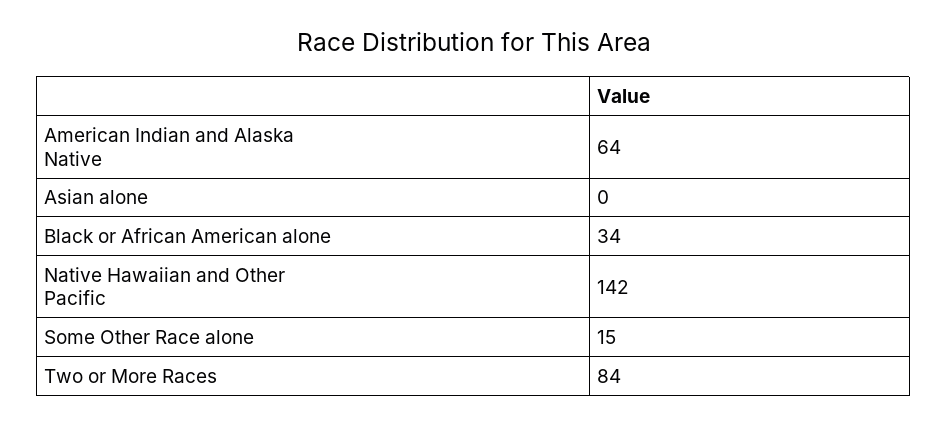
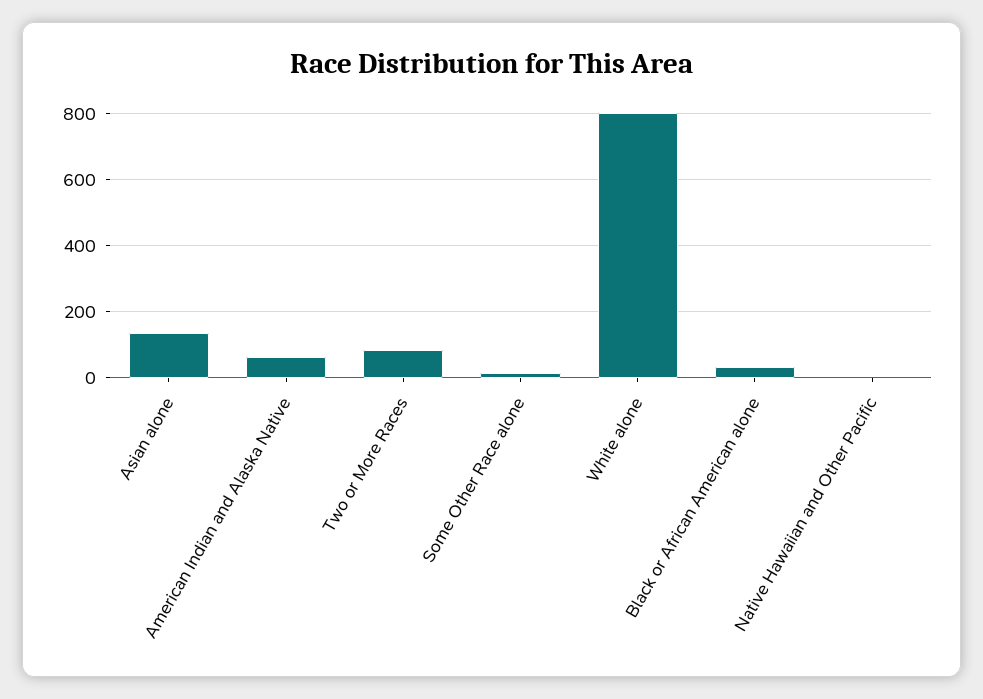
  {
    "American Indian and Alaska Native": 64,
-   "Asian alone": 0,
+   "Asian alone": 140,
    "Black or African American alone": 34,
-   "Native Hawaiian and Other Pacific": 142,
+   "Native Hawaiian and Other Pacific": 0,
    "Some Other Race alone": 15,
-   "Two or More Races": 84
+   "Two or More Races": 84,
+   "White alone": 800
  }

